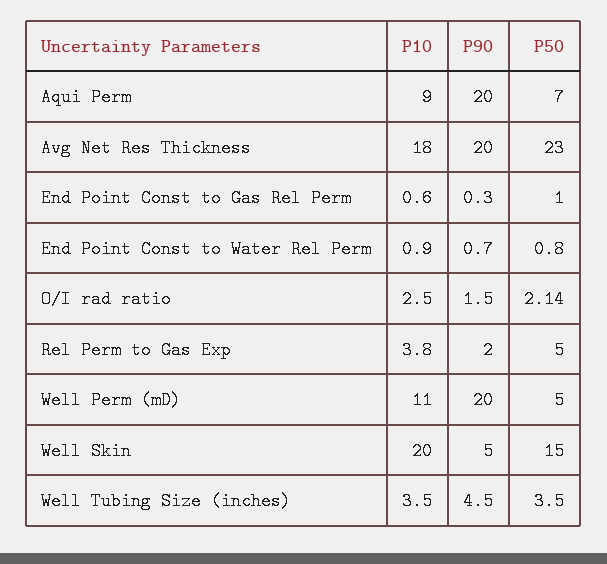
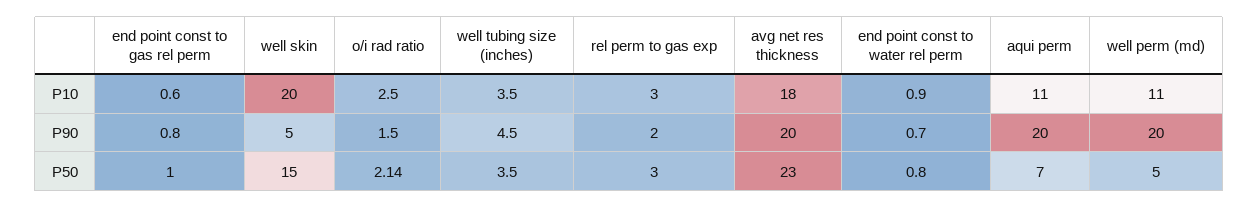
  {
    "P10": {
-     "Aqui Perm": 9,
+     "Aqui Perm": 11,
      "Avg Net Res Thickness": 18,
      "End Point Const to Gas Rel Perm": 0.6,
      "End Point Const to Water Rel Perm": 0.9,
      "O/I rad ratio": 2.5,
-     "Rel Perm to Gas Exp": 3.8,
+     "Rel Perm to Gas Exp": 3,
      "Well Perm (mD)": 11,
      "Well Skin": 20,
      "Well Tubing Size (inches)": 3.5
    },
    "P90": {
      "Aqui Perm": 20,
      "Avg Net Res Thickness": 20,
-     "End Point Const to Gas Rel Perm": 0.3,
+     "End Point Const to Gas Rel Perm": 0.8,
      "End Point Const to Water Rel Perm": 0.7,
      "O/I rad ratio": 1.5,
      "Rel Perm to Gas Exp": 2,
      "Well Perm (mD)": 20,
      "Well Skin": 5,
      "Well Tubing Size (inches)": 4.5
    },
    "P50": {
      "Aqui Perm": 7,
      "Avg Net Res Thickness": 23,
      "End Point Const to Gas Rel Perm": 1,
      "End Point Const to Water Rel Perm": 0.8,
      "O/I rad ratio": 2.14,
-     "Rel Perm to Gas Exp": 5,
+     "Rel Perm to Gas Exp": 3,
      "Well Perm (mD)": 5,
      "Well Skin": 15,
      "Well Tubing Size (inches)": 3.5
    }
  }

